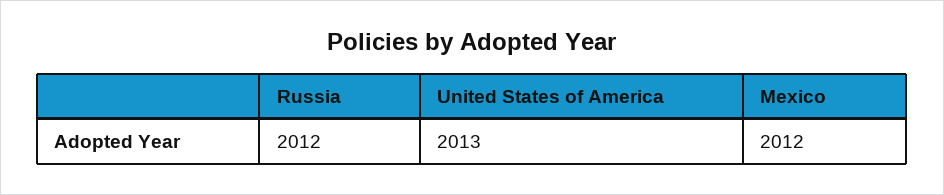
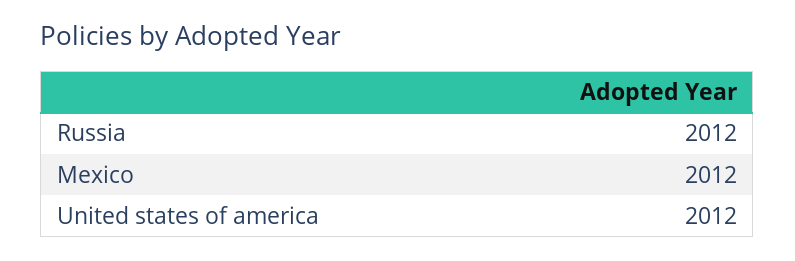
  {
    "Russia": 2012,
-   "United States of America": 2013,
+   "United States of America": 2012,
    "Mexico": 2012
  }

